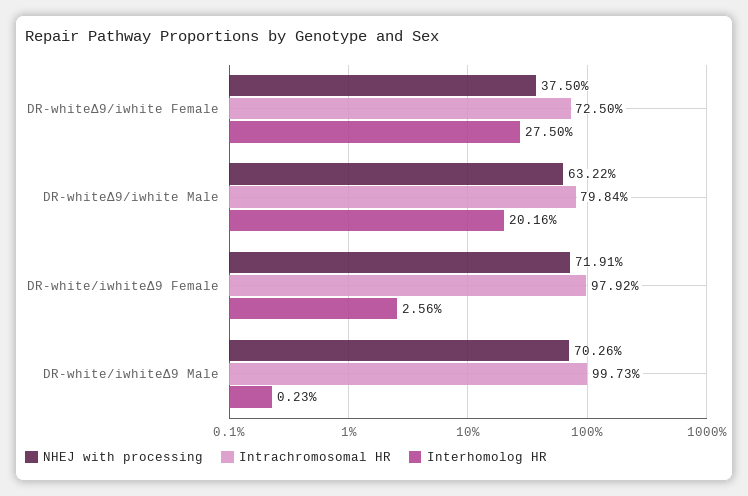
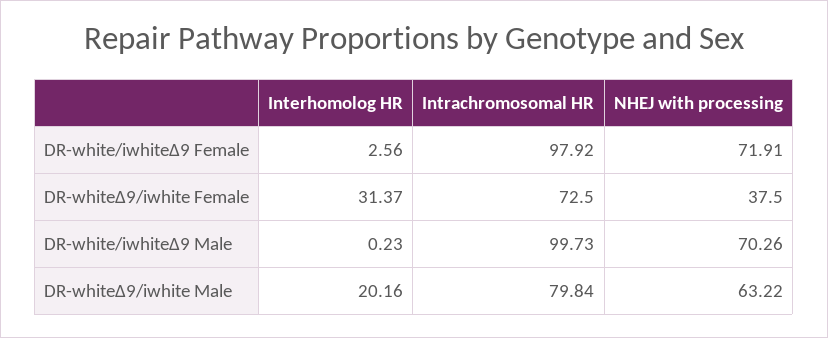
  {
    "NHEJ with processing": {
      "DR-whiteΔ9/iwhite Female": 37.5,
      "DR-whiteΔ9/iwhite Male": 63.22,
      "DR-white/iwhiteΔ9 Female": 71.91,
      "DR-white/iwhiteΔ9 Male": 70.26
    },
    "Intrachromosomal HR": {
      "DR-whiteΔ9/iwhite Female": 72.5,
      "DR-whiteΔ9/iwhite Male": 79.84,
      "DR-white/iwhiteΔ9 Female": 97.92,
      "DR-white/iwhiteΔ9 Male": 99.73
    },
    "Interhomolog HR": {
-     "DR-whiteΔ9/iwhite Female": 27.5,
+     "DR-whiteΔ9/iwhite Female": 31.37,
      "DR-whiteΔ9/iwhite Male": 20.16,
      "DR-white/iwhiteΔ9 Female": 2.56,
      "DR-white/iwhiteΔ9 Male": 0.23
    }
  }

